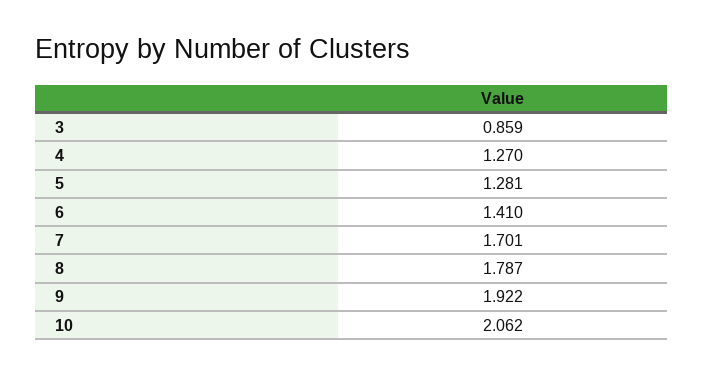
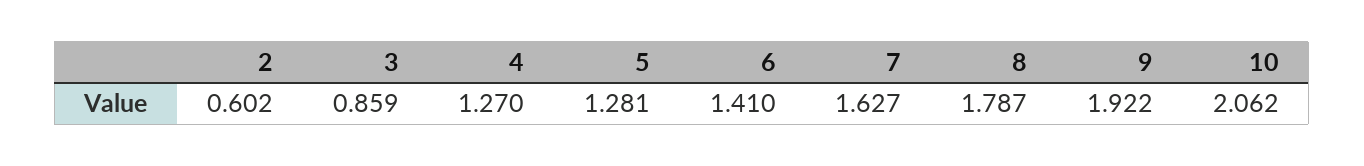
  {
    "3": 0.859,
    "4": 1.27,
    "5": 1.281,
    "6": 1.41,
-   "7": 1.701,
+   "7": 1.627,
    "8": 1.787,
    "9": 1.922,
-   "10": 2.062
+   "10": 2.062,
+   "2": 0.602
  }

